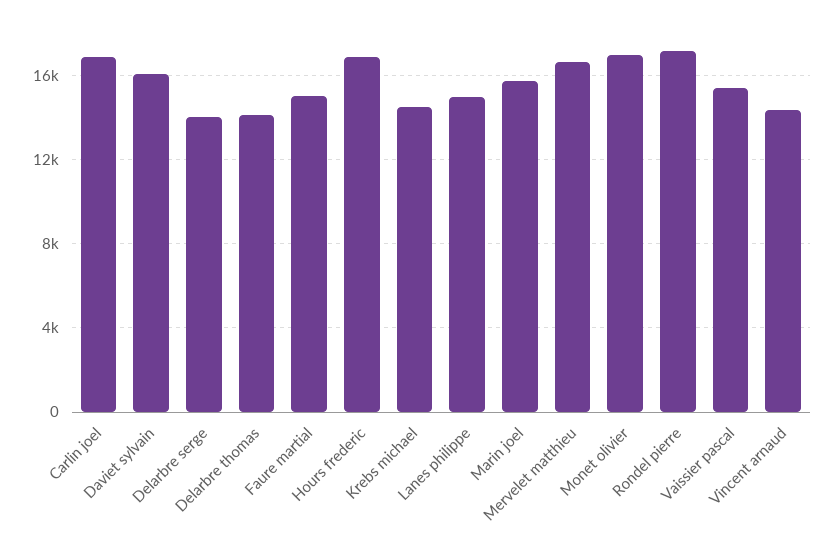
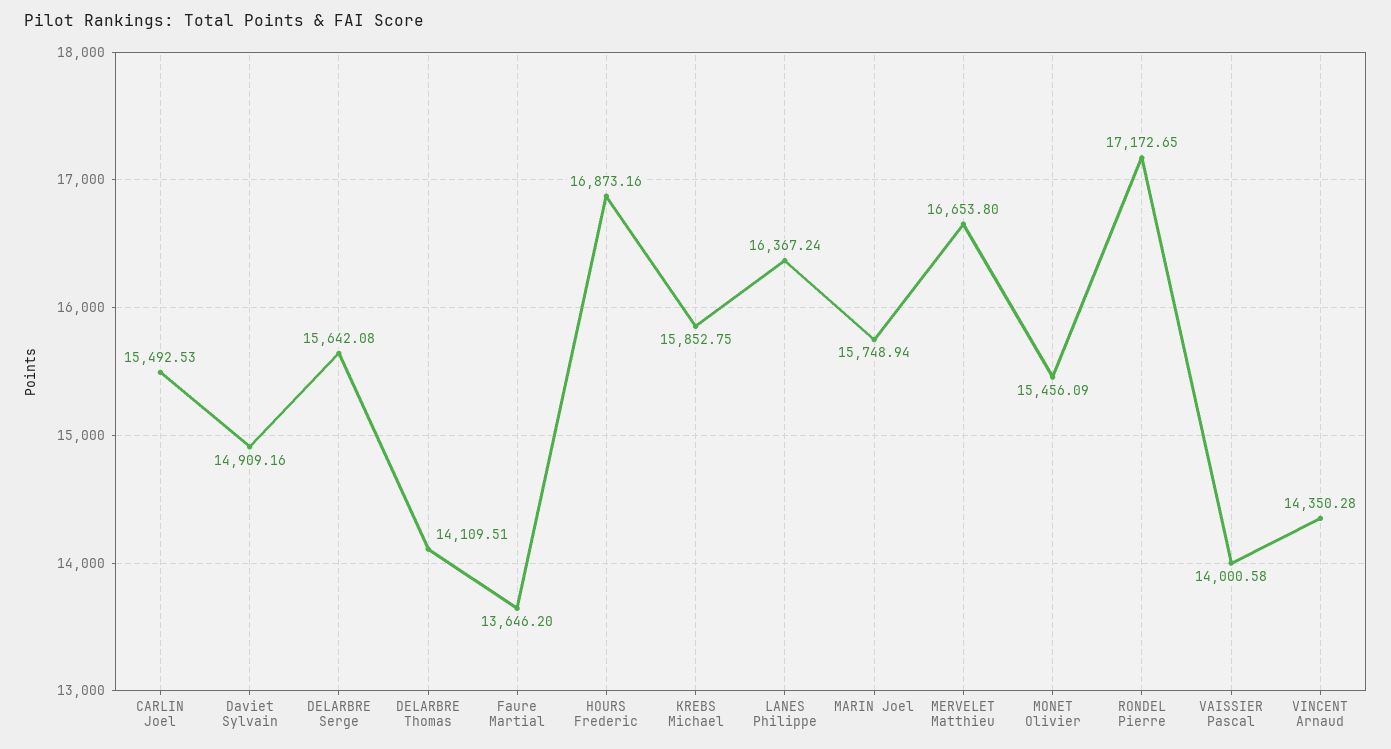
  {
-   "Carlin joel": 17000,
+   "Carlin joel": 15492.53,
-   "Daviet sylvain": 16000,
+   "Daviet sylvain": 14909.16,
-   "Delarbre serge": 14000,
+   "Delarbre serge": 15642.08,
    "Delarbre thomas": 14109.51,
-   "Faure martial": 15000,
+   "Faure martial": 13646.2,
    "Hours frederic": 16873.16,
-   "Krebs michael": 14500,
+   "Krebs michael": 15852.75,
-   "Lanes philippe": 15000,
+   "Lanes philippe": 16367.24,
    "Marin joel": 15748.94,
    "Mervelet matthieu": 16653.8,
-   "Monet olivier": 17000,
+   "Monet olivier": 15456.09,
    "Rondel pierre": 17172.65,
-   "Vaissier pascal": 15500,
+   "Vaissier pascal": 14000.58,
    "Vincent arnaud": 14350.28
  }

